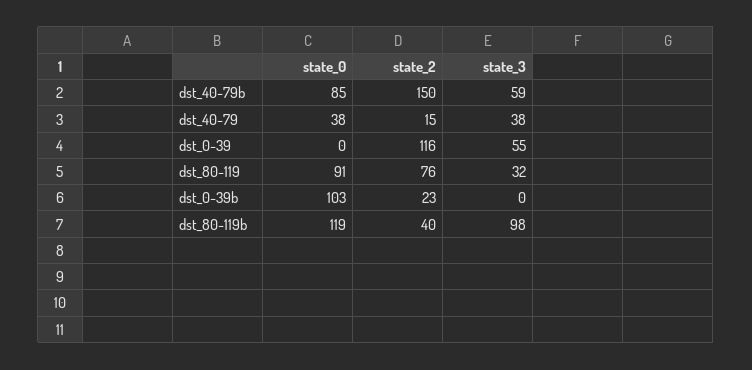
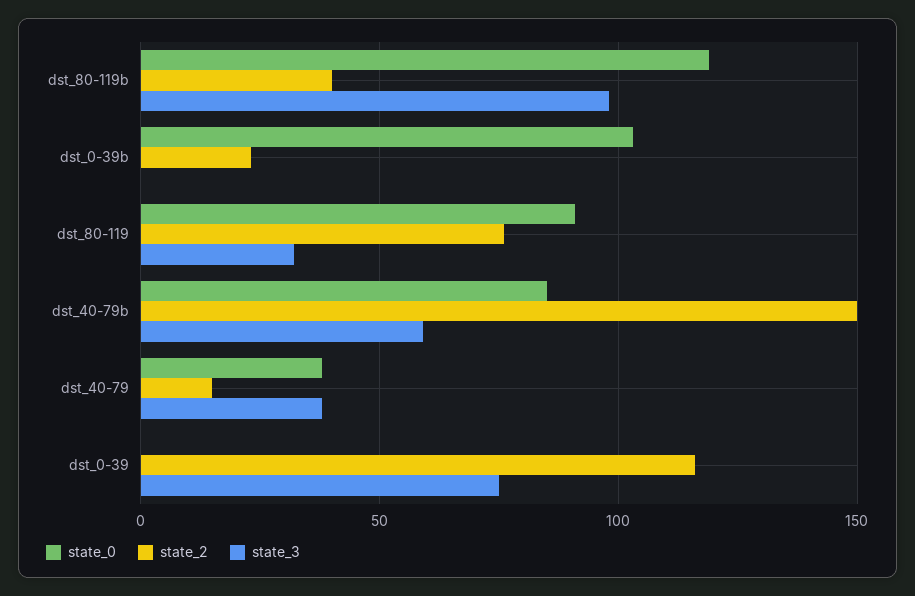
  {
    "state_0": {
      "dst_40-79b": 85,
      "dst_40-79": 38,
      "dst_0-39": 0,
      "dst_80-119": 91,
      "dst_0-39b": 103,
      "dst_80-119b": 119
    },
    "state_2": {
      "dst_40-79b": 150,
      "dst_40-79": 15,
      "dst_0-39": 116,
      "dst_80-119": 76,
      "dst_0-39b": 23,
      "dst_80-119b": 40
    },
    "state_3": {
      "dst_40-79b": 59,
      "dst_40-79": 38,
-     "dst_0-39": 55,
+     "dst_0-39": 75,
      "dst_80-119": 32,
      "dst_0-39b": 0,
      "dst_80-119b": 98
    }
  }

